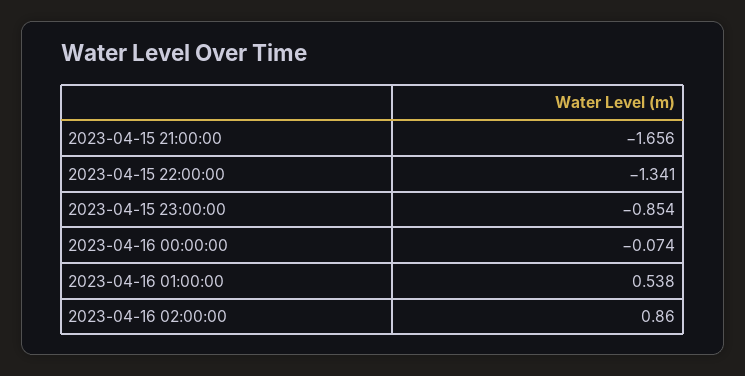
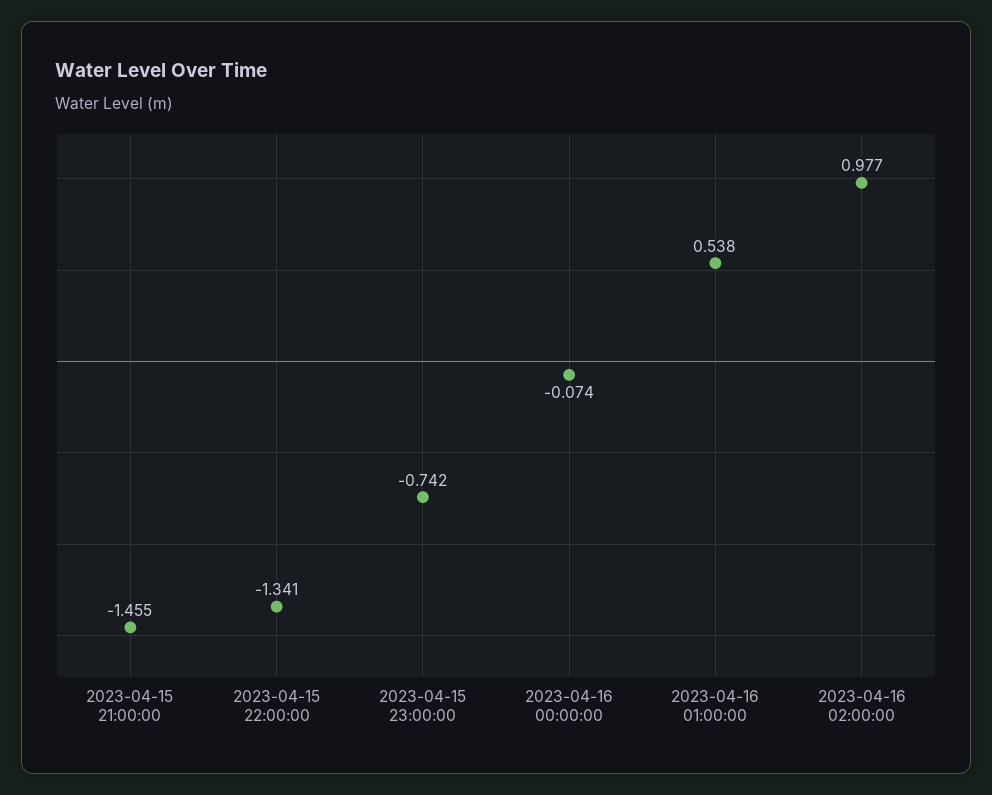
  {
-   "2023-04-15 21:00:00": -1.656,
+   "2023-04-15 21:00:00": -1.455,
    "2023-04-15 22:00:00": -1.341,
-   "2023-04-15 23:00:00": -0.854,
+   "2023-04-15 23:00:00": -0.742,
    "2023-04-16 00:00:00": -0.074,
    "2023-04-16 01:00:00": 0.538,
-   "2023-04-16 02:00:00": 0.86
+   "2023-04-16 02:00:00": 0.977
  }

